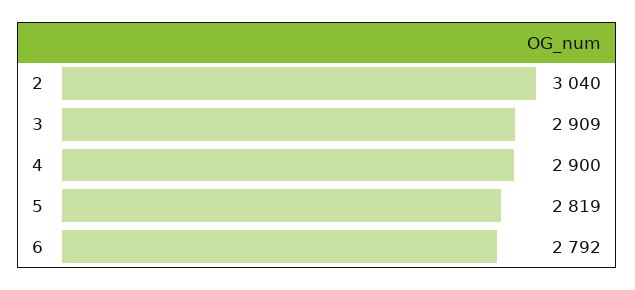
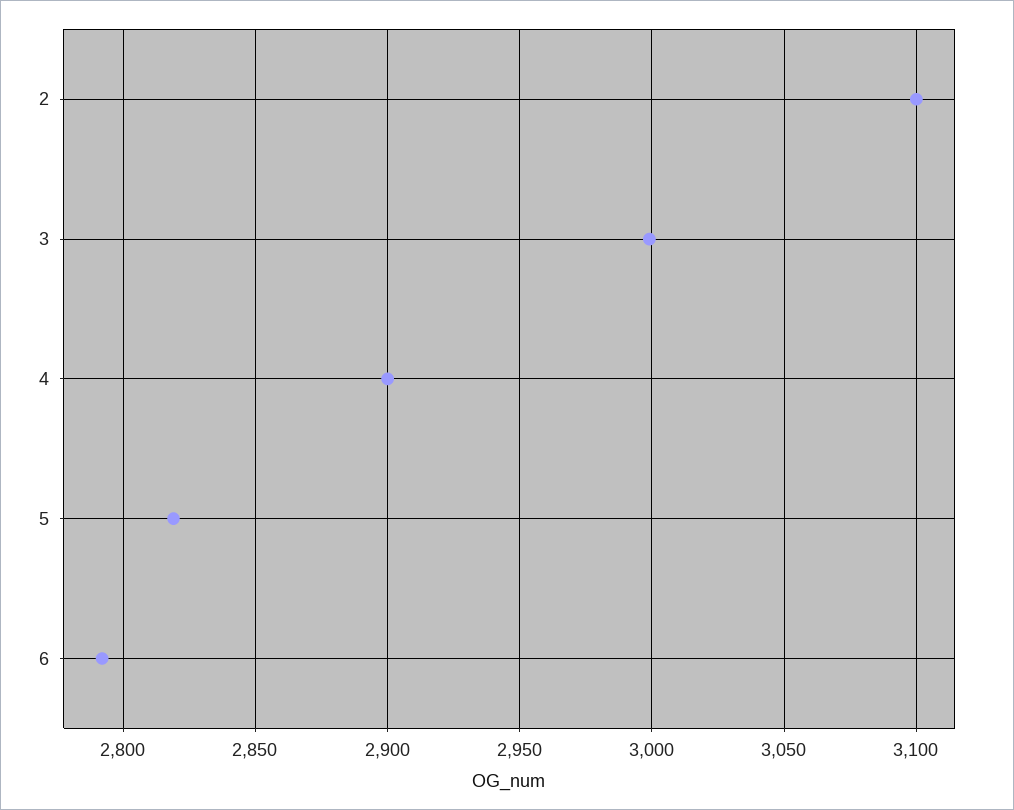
  {
-   "2": 3040,
+   "2": 3100,
-   "3": 2909,
+   "3": 3000,
    "4": 2900,
    "5": 2819,
    "6": 2792
  }

